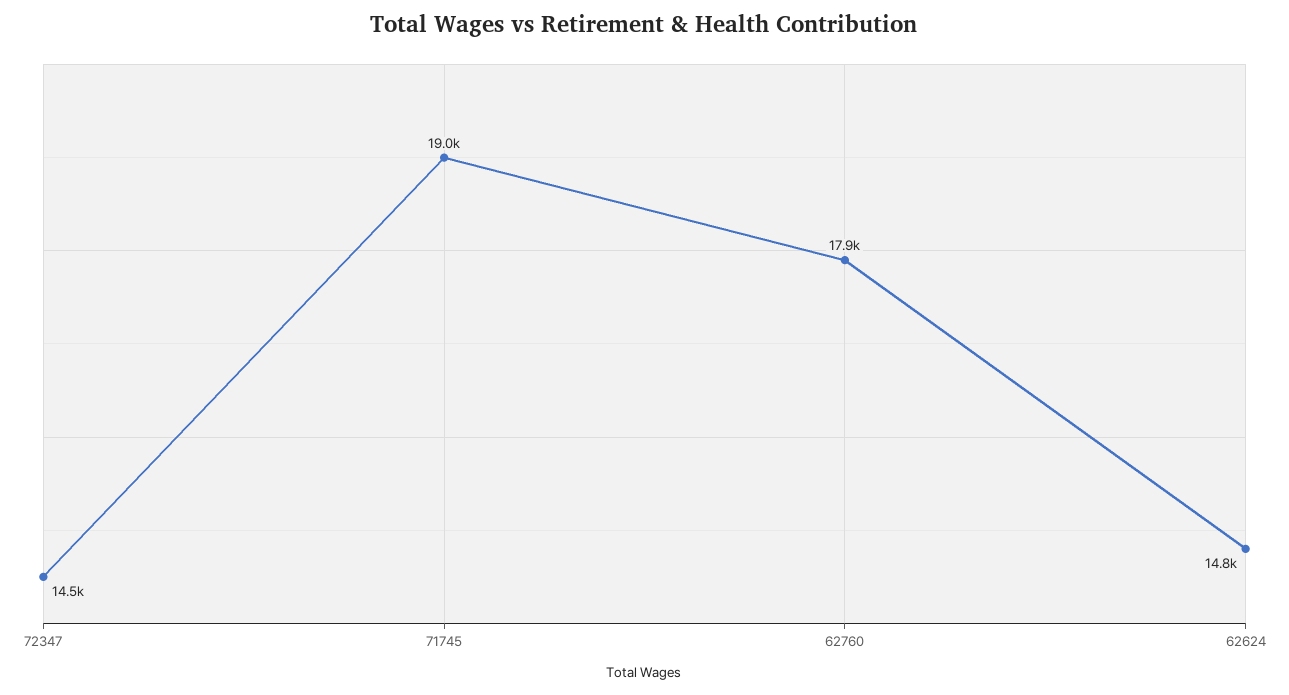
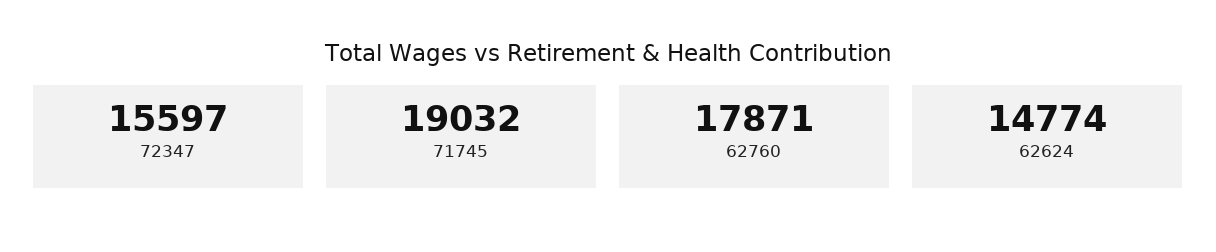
  {
-   "72347": 14500,
+   "72347": 15597,
    "71745": 19032,
    "62760": 17871,
    "62624": 14774
  }

